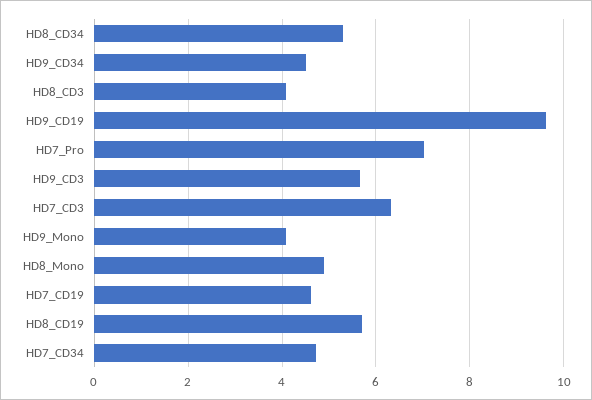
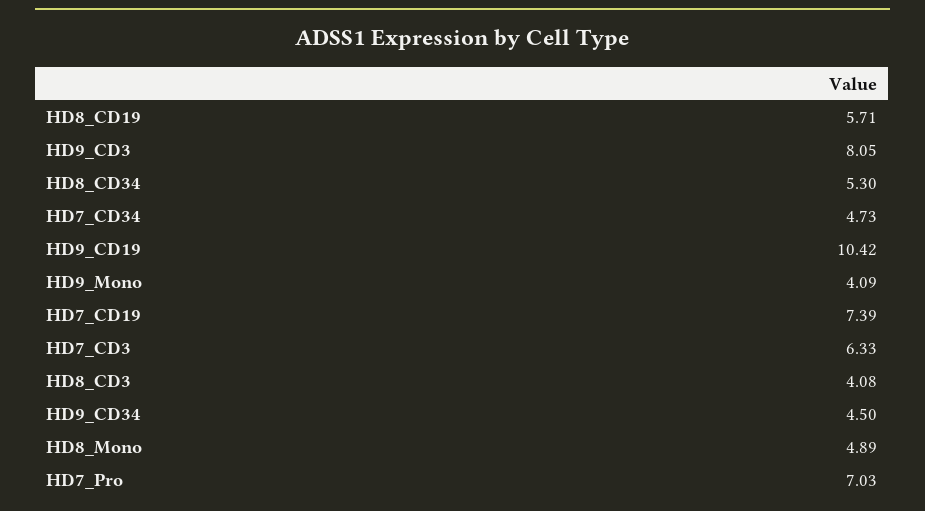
  {
    "HD8_CD34": 5.3,
    "HD9_CD34": 4.5,
    "HD8_CD3": 4.08,
-   "HD9_CD19": 9.6,
+   "HD9_CD19": 10.42,
    "HD7_Pro": 7.03,
-   "HD9_CD3": 5.6,
+   "HD9_CD3": 8.05,
    "HD7_CD3": 6.33,
    "HD9_Mono": 4.09,
    "HD8_Mono": 4.89,
-   "HD7_CD19": 4.6,
+   "HD7_CD19": 7.39,
    "HD8_CD19": 5.71,
    "HD7_CD34": 4.73
  }

